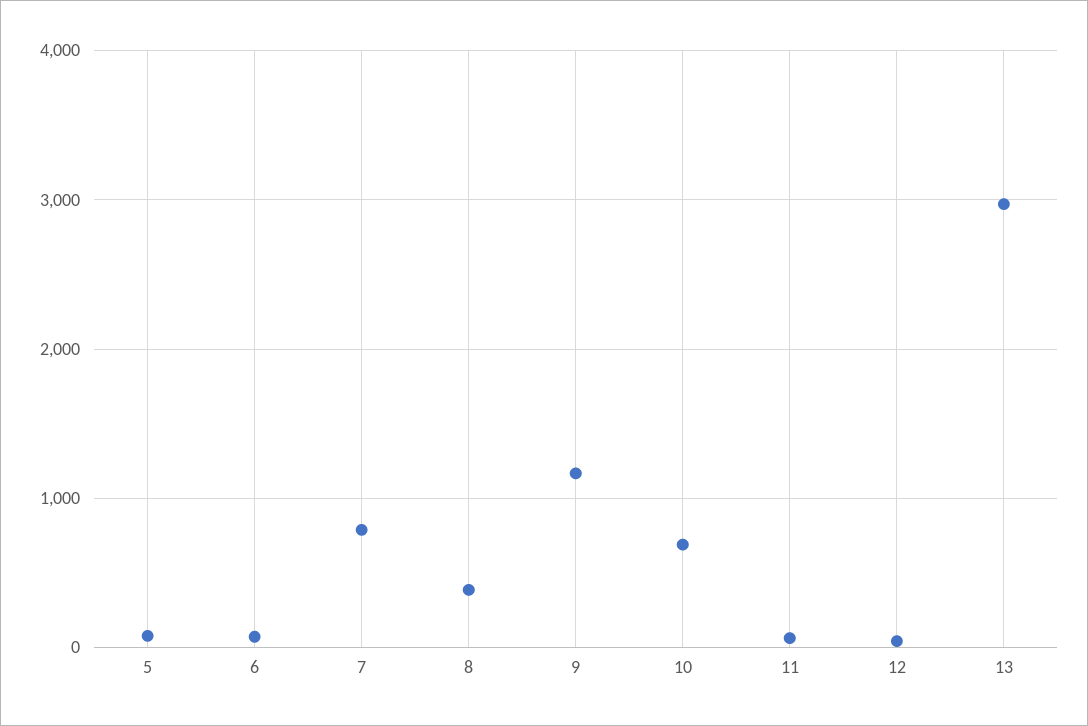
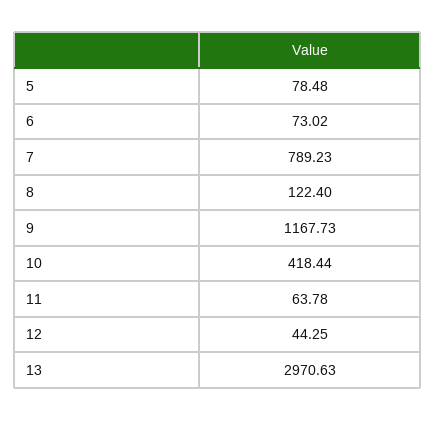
  {
    "5": 78.48,
    "6": 73.02,
    "7": 789.23,
-   "8": 400,
+   "8": 122.4,
    "9": 1167.73,
-   "10": 700,
+   "10": 418.44,
    "11": 63.78,
    "12": 44.25,
    "13": 2970.63
  }

